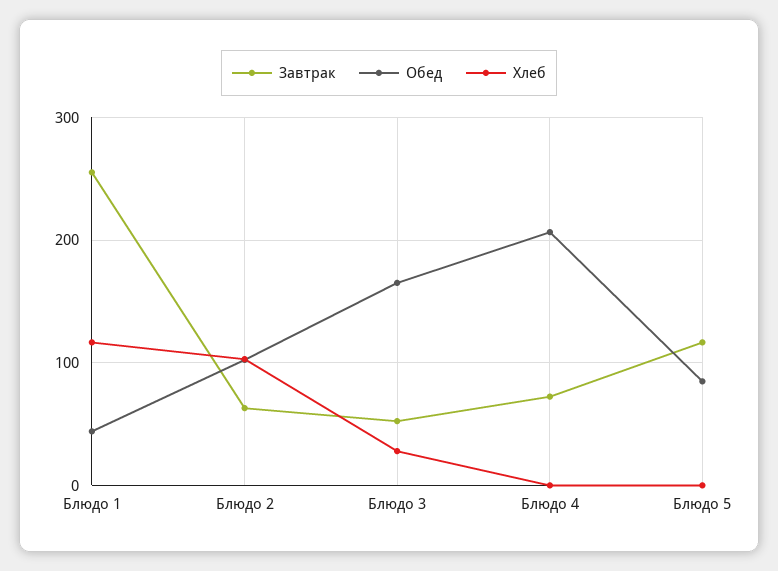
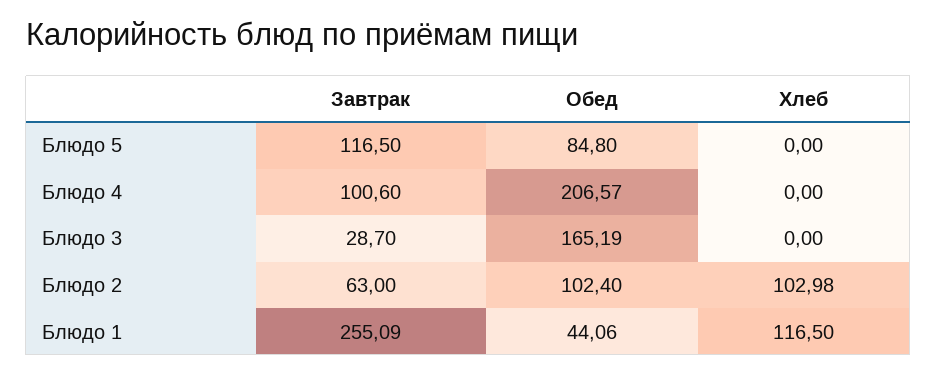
  {
    "Завтрак": {
      "Блюдо 1": 255.09,
      "Блюдо 2": 63,
-     "Блюдо 3": 50,
+     "Блюдо 3": 28.7,
-     "Блюдо 4": 70,
+     "Блюдо 4": 100.6,
      "Блюдо 5": 116.5
    },
    "Обед": {
      "Блюдо 1": 44.06,
      "Блюдо 2": 102.4,
      "Блюдо 3": 165.19,
      "Блюдо 4": 206.57,
      "Блюдо 5": 84.8
    },
    "Хлеб": {
      "Блюдо 1": 116.5,
      "Блюдо 2": 102.98,
-     "Блюдо 3": 30,
+     "Блюдо 3": 0,
      "Блюдо 4": 0,
      "Блюдо 5": 0
    }
  }

